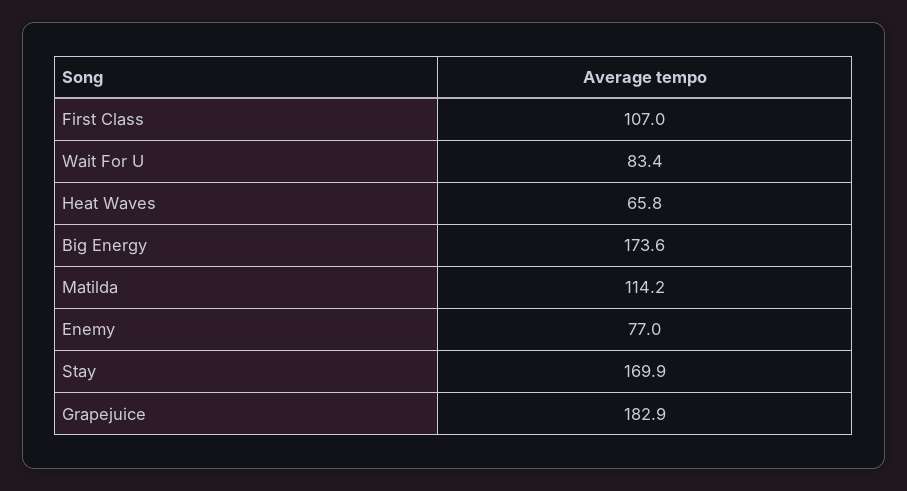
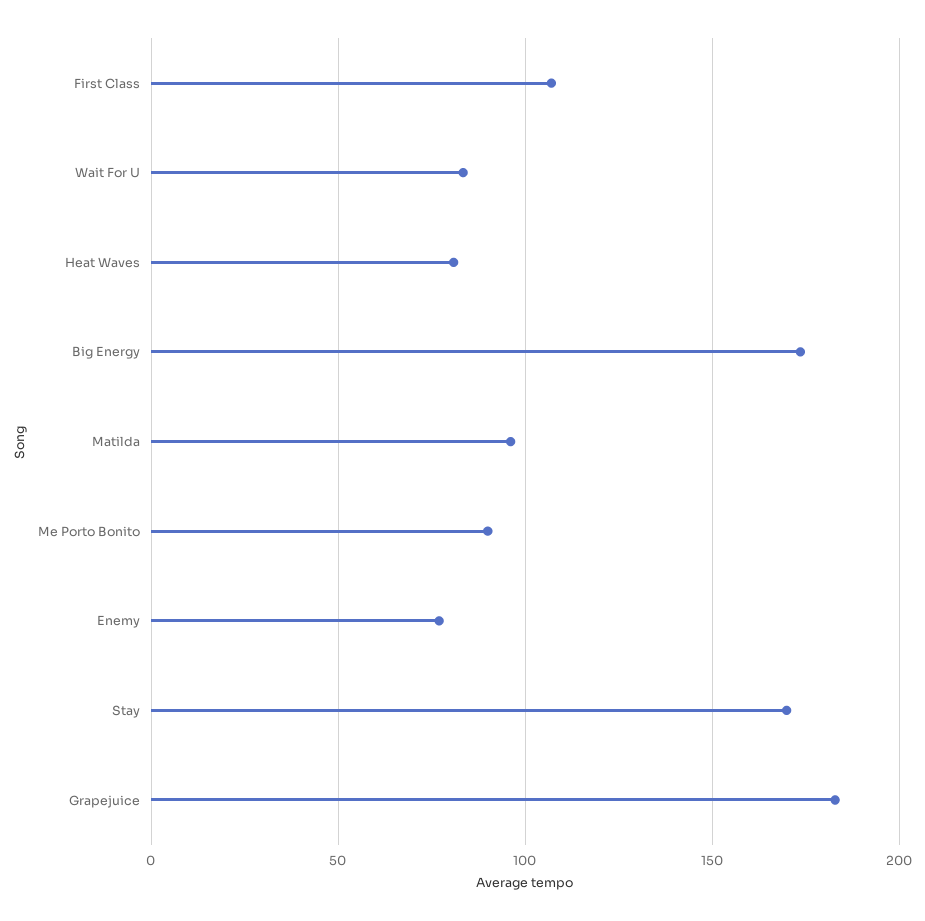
  {
    "First Class": 107,
    "Wait For U": 83.4,
-   "Heat Waves": 65.8,
+   "Heat Waves": 80,
    "Big Energy": 173.6,
-   "Matilda": 114.2,
+   "Matilda": 95,
    "Enemy": 77,
    "Stay": 169.9,
-   "Grapejuice": 182.9
+   "Grapejuice": 182.9,
+   "Me Porto Bonito": 90
  }

